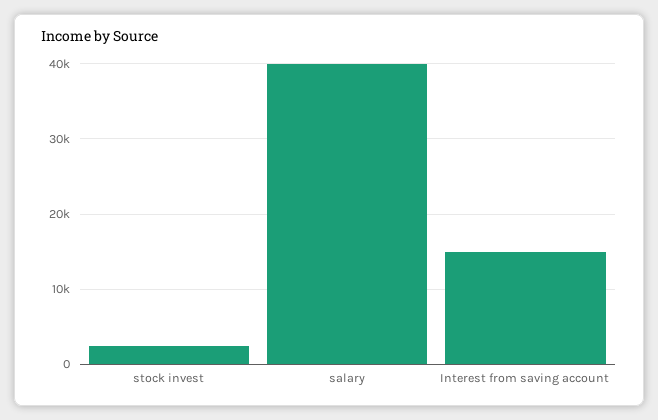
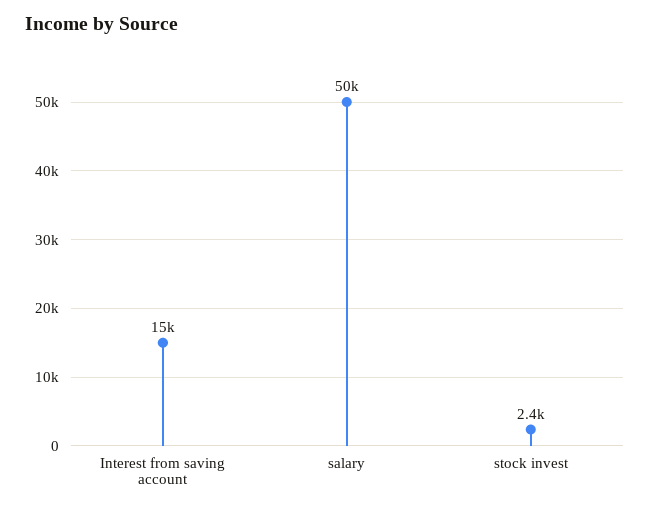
  {
    "stock invest": 2400,
-   "salary": 40000,
+   "salary": 50000,
    "Interest from saving account": 15000
  }

